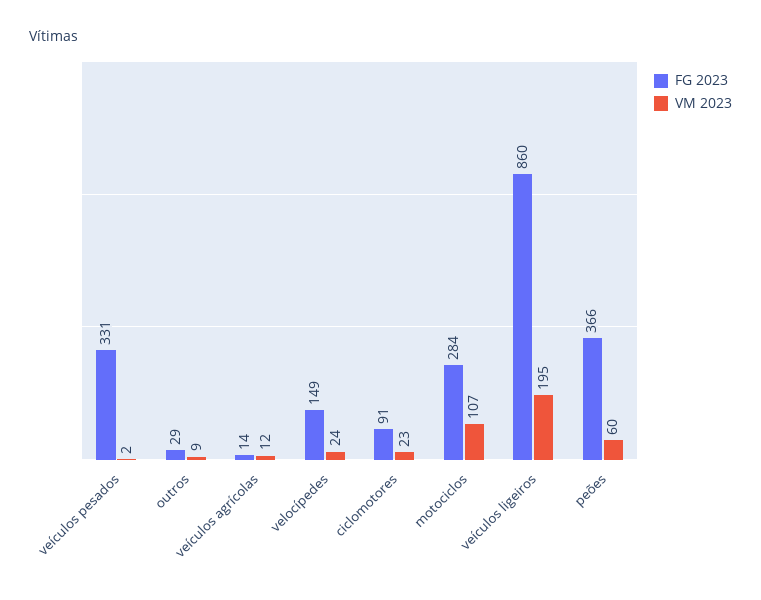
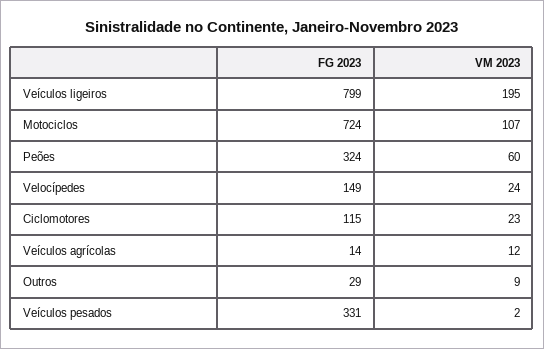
  {
    "FG 2023": {
      "veículos pesados": 331,
      "outros": 29,
      "veículos agrícolas": 14,
      "velocípedes": 149,
-     "ciclomotores": 91,
+     "ciclomotores": 115,
-     "motociclos": 284,
+     "motociclos": 724,
-     "veículos ligeiros": 860,
+     "veículos ligeiros": 799,
-     "peões": 366
+     "peões": 324
    },
    "VM 2023": {
      "veículos pesados": 2,
      "outros": 9,
      "veículos agrícolas": 12,
      "velocípedes": 24,
      "ciclomotores": 23,
      "motociclos": 107,
      "veículos ligeiros": 195,
      "peões": 60
    }
  }

